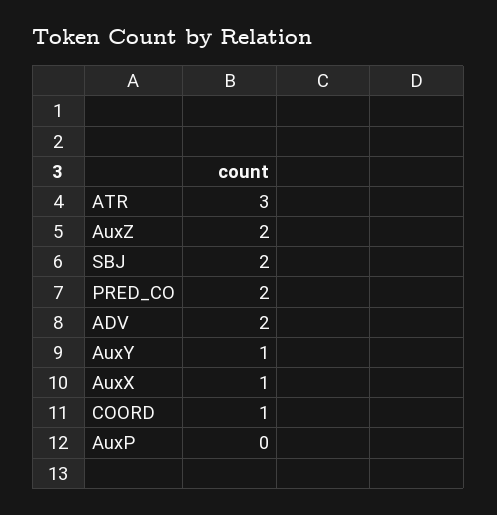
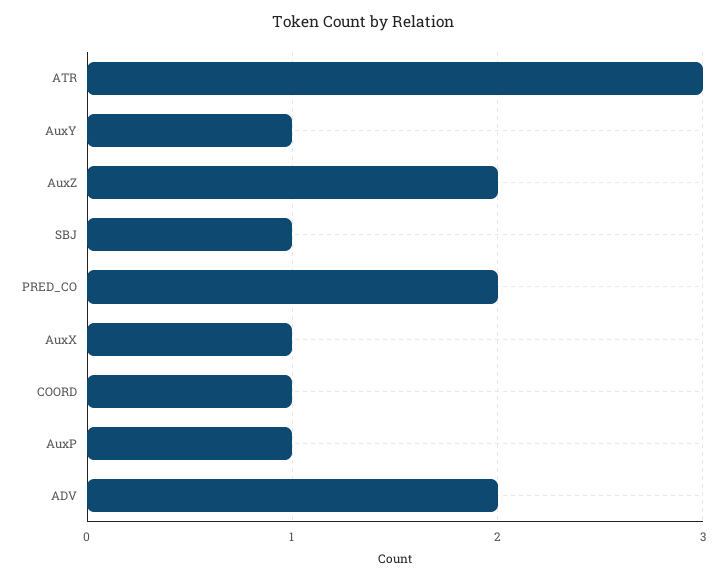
  {
    "ATR": 3,
    "AuxZ": 2,
-   "SBJ": 2,
+   "SBJ": 1,
    "PRED_CO": 2,
    "ADV": 2,
    "AuxY": 1,
    "AuxX": 1,
    "COORD": 1,
-   "AuxP": 0
+   "AuxP": 1
  }

